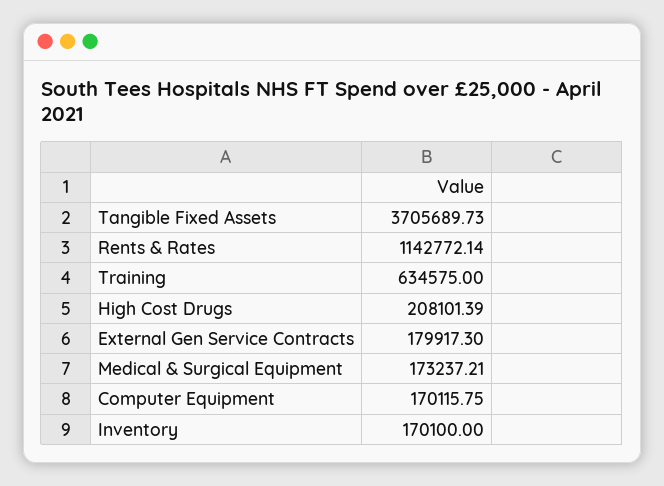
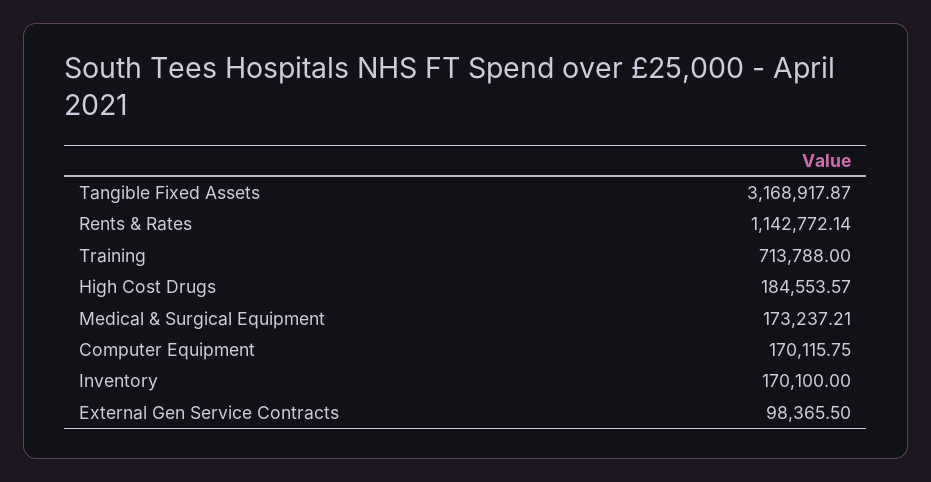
  {
-   "Tangible Fixed Assets": 3705689.73,
+   "Tangible Fixed Assets": 3168917.87,
    "Rents & Rates": 1142772.14,
-   "Training": 634575,
+   "Training": 713788,
-   "High Cost Drugs": 208101.39,
+   "High Cost Drugs": 184553.57,
-   "External Gen Service Contracts": 179917.3,
+   "External Gen Service Contracts": 98365.5,
    "Medical & Surgical Equipment": 173237.21,
    "Computer Equipment": 170115.75,
    "Inventory": 170100
  }

